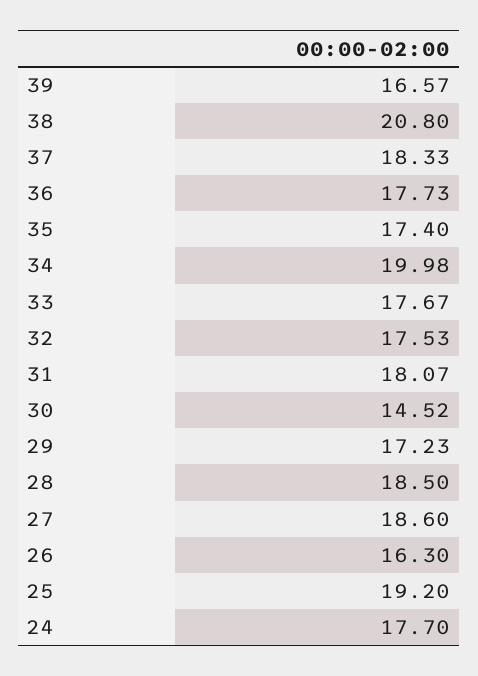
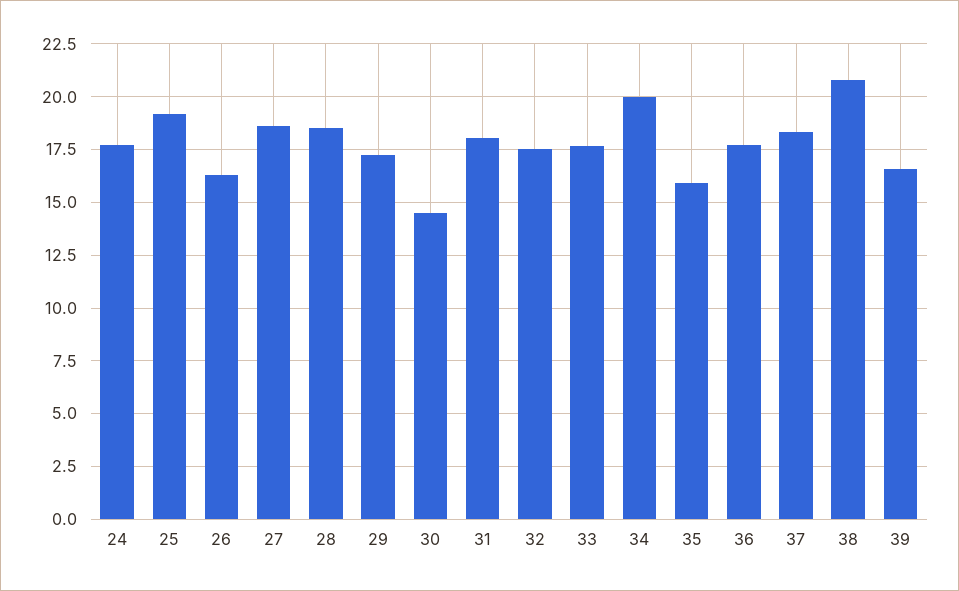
  {
    "39": 16.57,
    "38": 20.8,
    "37": 18.33,
    "36": 17.73,
-   "35": 17.4,
+   "35": 16,
    "34": 19.98,
    "33": 17.67,
    "32": 17.53,
    "31": 18.07,
    "30": 14.52,
    "29": 17.23,
    "28": 18.5,
    "27": 18.6,
    "26": 16.3,
    "25": 19.2,
    "24": 17.7
  }

